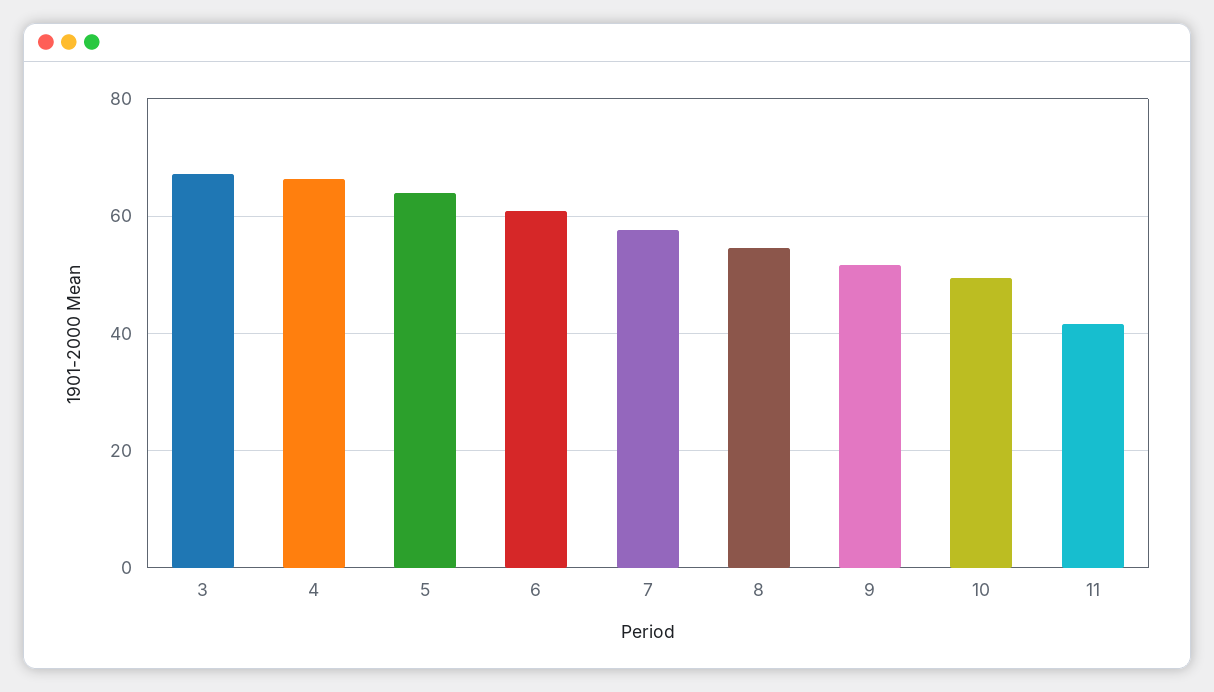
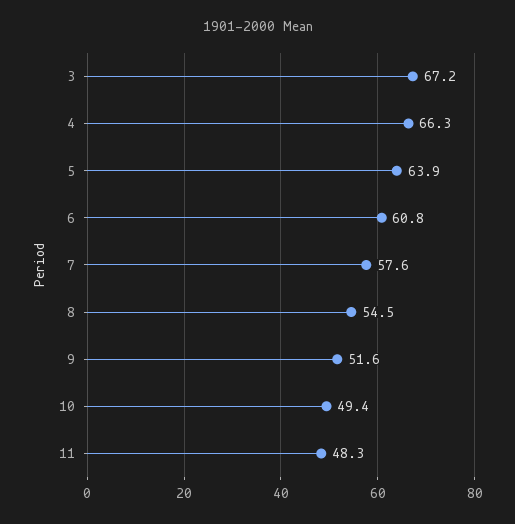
  {
    "3": 67.2,
    "4": 66.3,
    "5": 63.9,
    "6": 60.8,
    "7": 57.6,
    "8": 54.5,
    "9": 51.6,
    "10": 49.4,
-   "11": 42
+   "11": 48.3
  }

